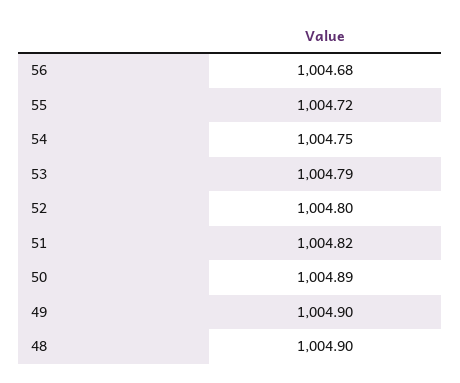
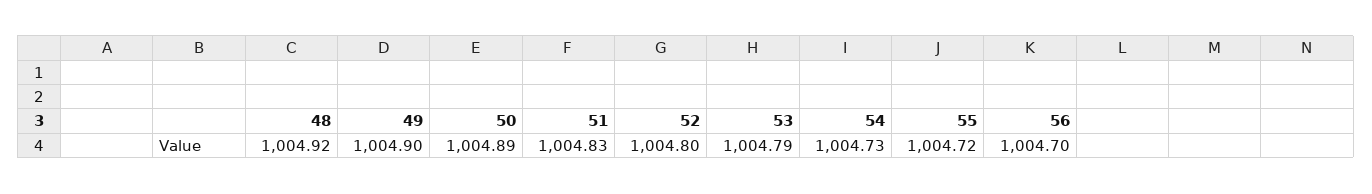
  {
-   "56": 1004.68,
+   "56": 1004.7,
    "55": 1004.72,
-   "54": 1004.75,
+   "54": 1004.73,
    "53": 1004.79,
    "52": 1004.8,
-   "51": 1004.82,
+   "51": 1004.83,
    "50": 1004.89,
    "49": 1004.9,
-   "48": 1004.9
+   "48": 1004.92
  }

